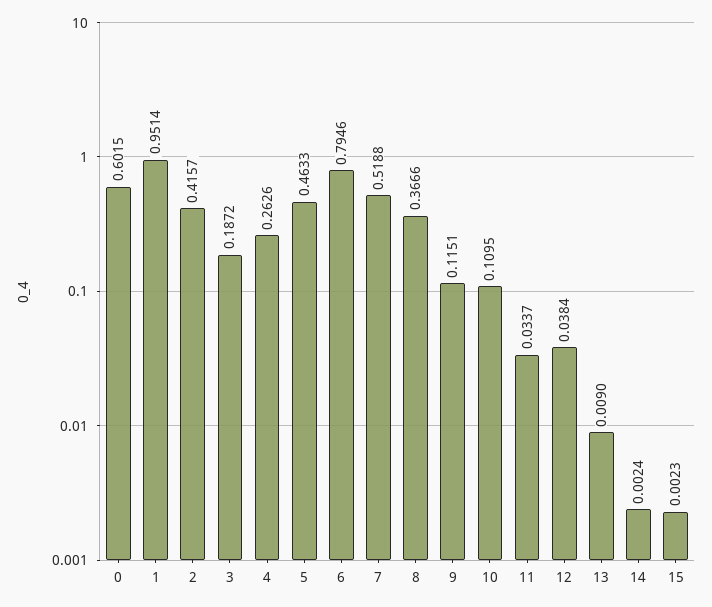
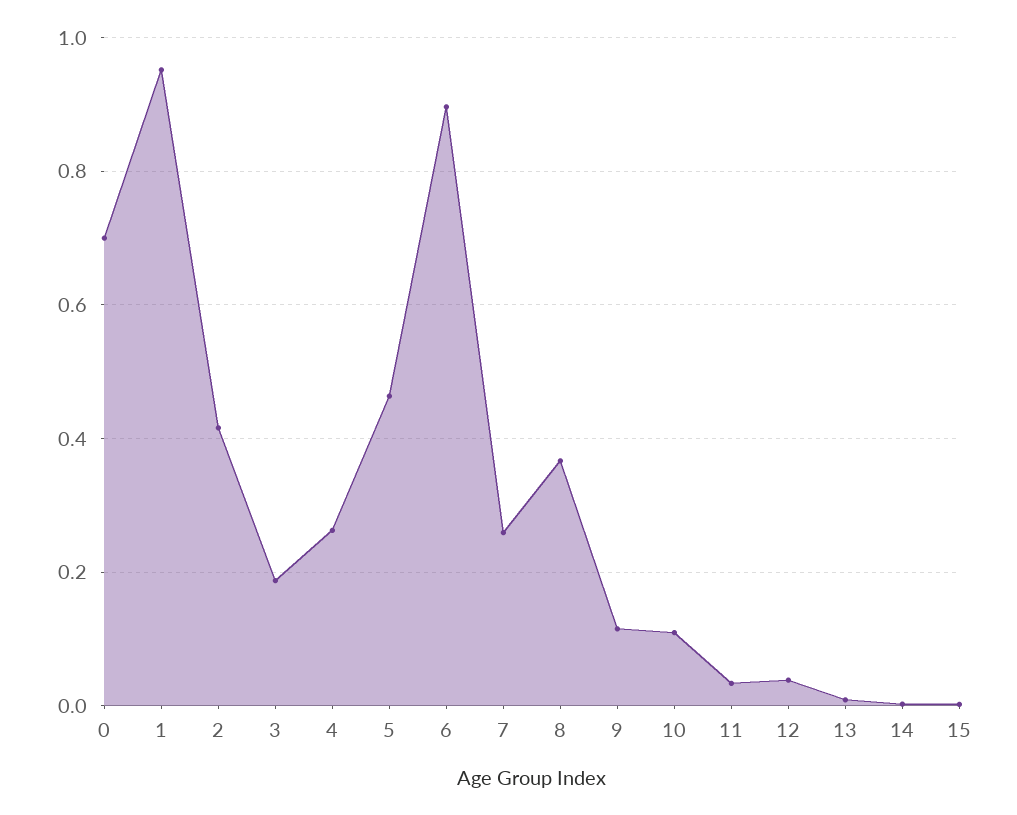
  {
-   "0": 0.6015,
+   "0": 0.7,
    "1": 0.9514,
    "2": 0.4157,
    "3": 0.1872,
    "4": 0.2626,
    "5": 0.4633,
-   "6": 0.7946,
+   "6": 0.9,
-   "7": 0.5188,
+   "7": 0.26,
    "8": 0.3666,
    "9": 0.1151,
    "10": 0.1095,
    "11": 0.0337,
    "12": 0.0384,
    "13": 0.009,
    "14": 0.0024,
    "15": 0.0023
  }

